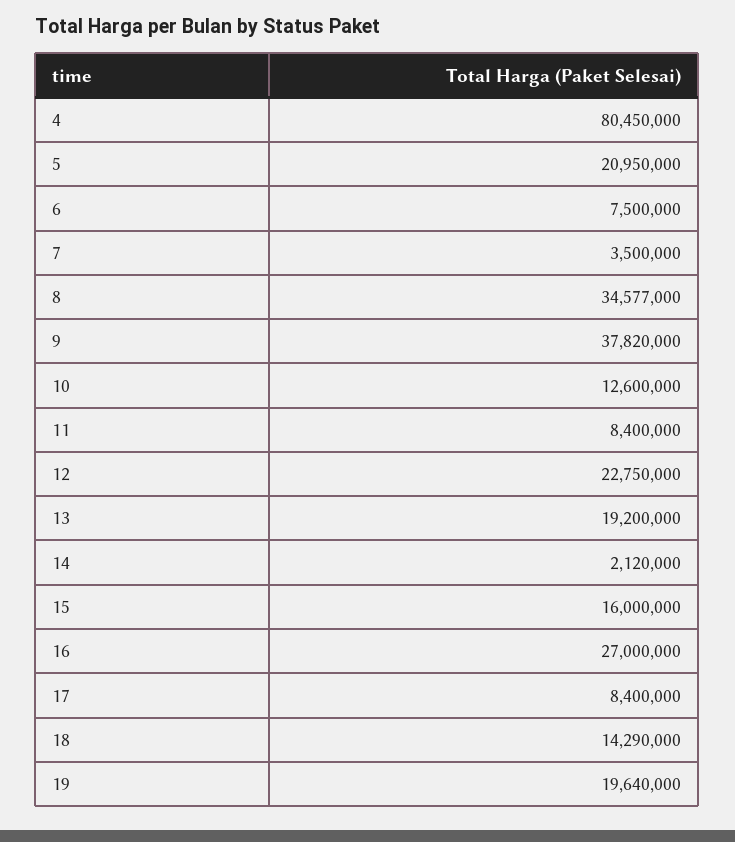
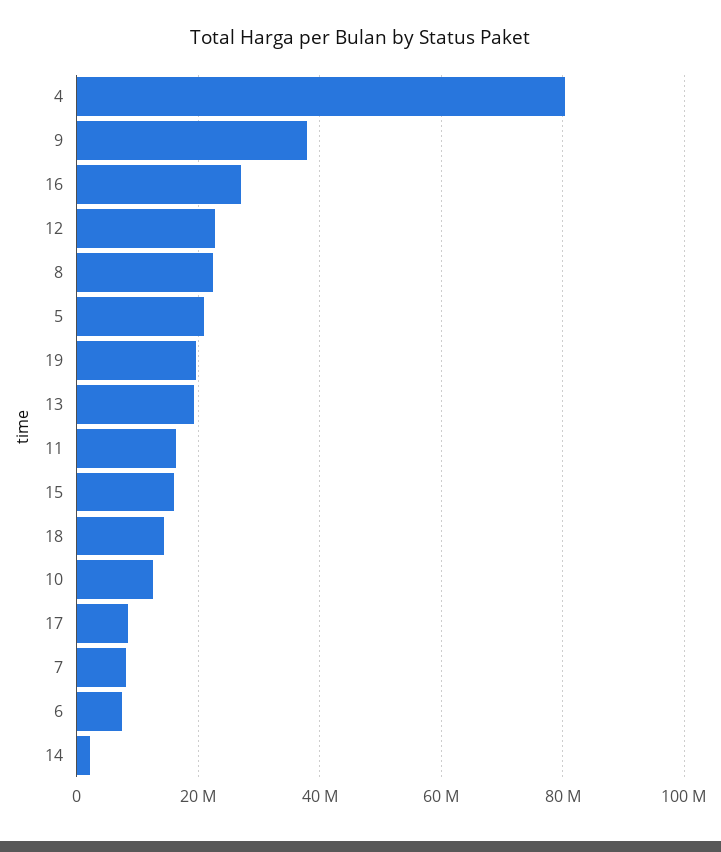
  {
    "4": 80450000,
    "5": 20950000,
    "6": 7500000,
-   "7": 3500000,
+   "7": 8000000,
-   "8": 34577000,
+   "8": 22000000,
    "9": 37820000,
    "10": 12600000,
-   "11": 8400000,
+   "11": 16000000,
    "12": 22750000,
    "13": 19200000,
    "14": 2120000,
    "15": 16000000,
    "16": 27000000,
    "17": 8400000,
    "18": 14290000,
    "19": 19640000
  }

